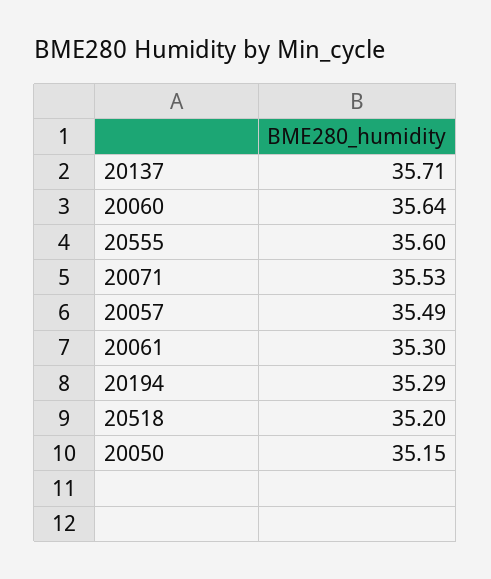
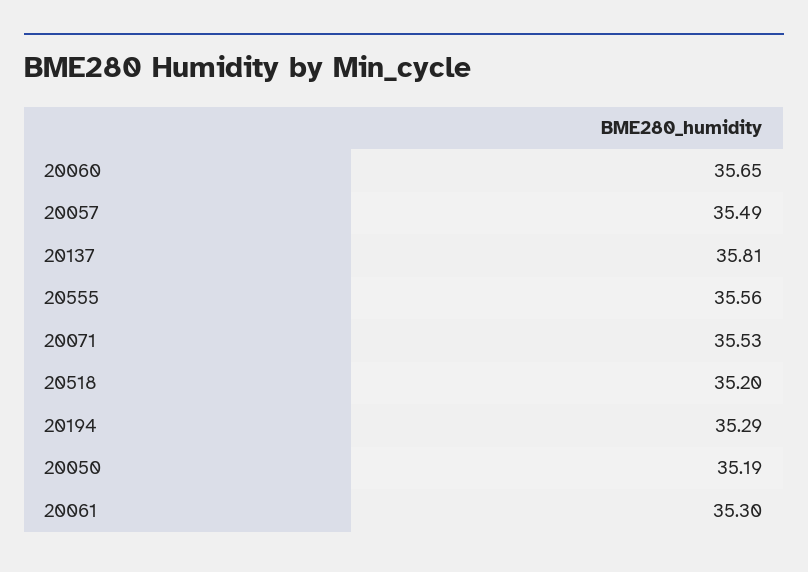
  {
-   "20137": 35.71,
+   "20137": 35.81,
-   "20060": 35.64,
+   "20060": 35.65,
-   "20555": 35.6,
+   "20555": 35.56,
    "20071": 35.53,
    "20057": 35.49,
    "20061": 35.3,
    "20194": 35.29,
    "20518": 35.2,
-   "20050": 35.15
+   "20050": 35.19
  }

